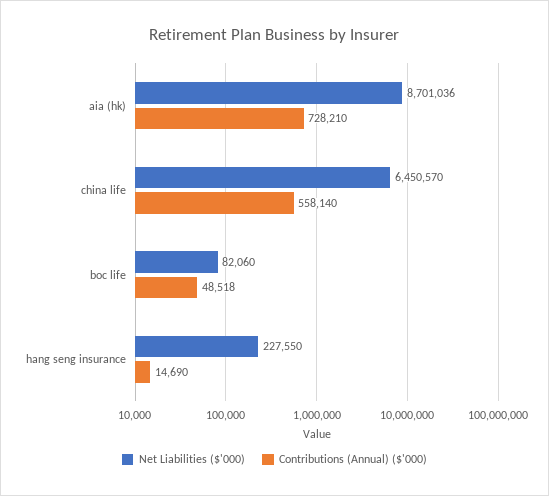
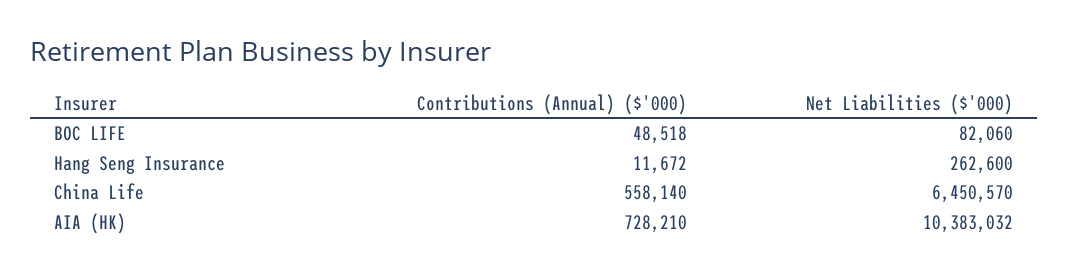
  {
    "Net Liabilities ($'000)": {
-     "aia (hk)": 8701036,
+     "aia (hk)": 10383032,
      "china life": 6450570,
      "boc life": 82060,
-     "hang seng insurance": 227550
+     "hang seng insurance": 262600
    },
    "Contributions (Annual) ($'000)": {
      "aia (hk)": 728210,
      "china life": 558140,
      "boc life": 48518,
-     "hang seng insurance": 14690
+     "hang seng insurance": 11672
    }
  }

